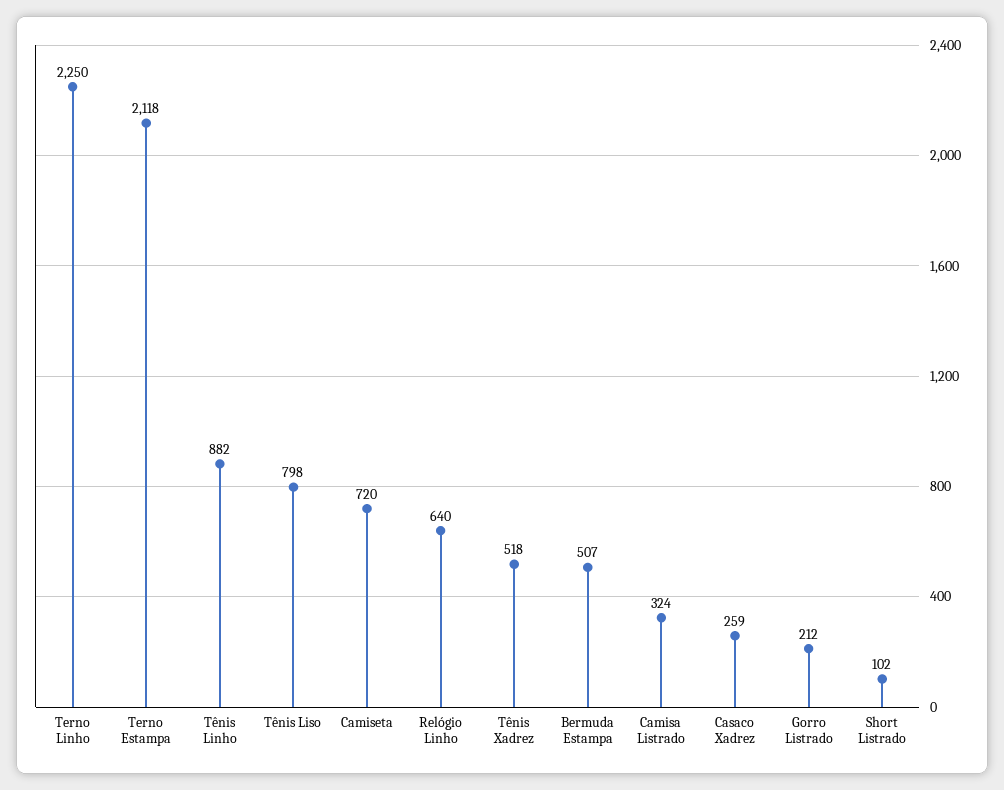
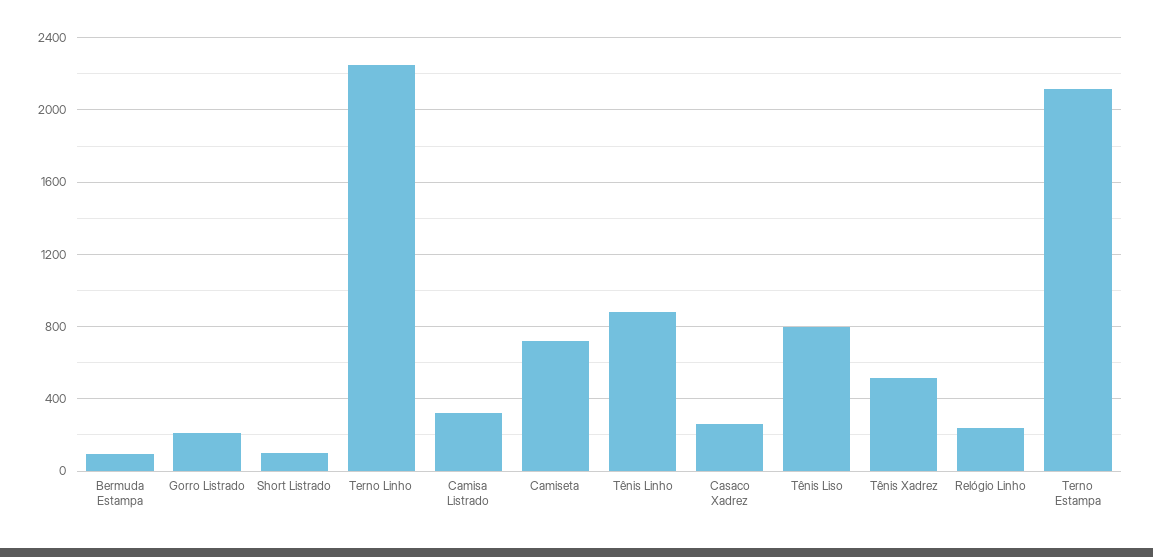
  {
    "Terno Linho": 2250,
    "Terno Estampa": 2118,
    "Tênis Linho": 882,
    "Tênis Liso": 798,
    "Camiseta": 720,
-   "Relógio Linho": 640,
+   "Relógio Linho": 250,
    "Tênis Xadrez": 518,
-   "Bermuda Estampa": 507,
+   "Bermuda Estampa": 100,
    "Camisa Listrado": 324,
    "Casaco Xadrez": 259,
    "Gorro Listrado": 212,
    "Short Listrado": 102
  }

